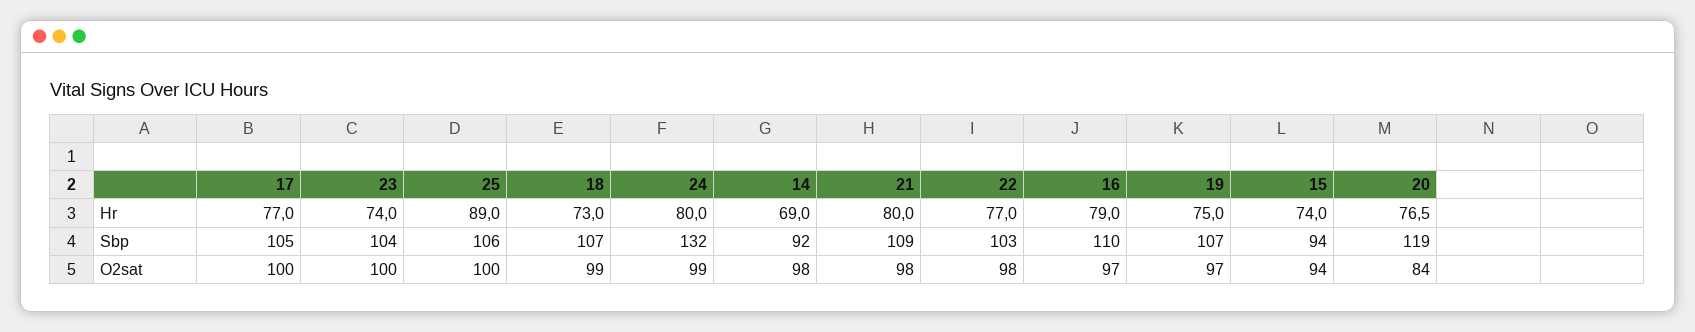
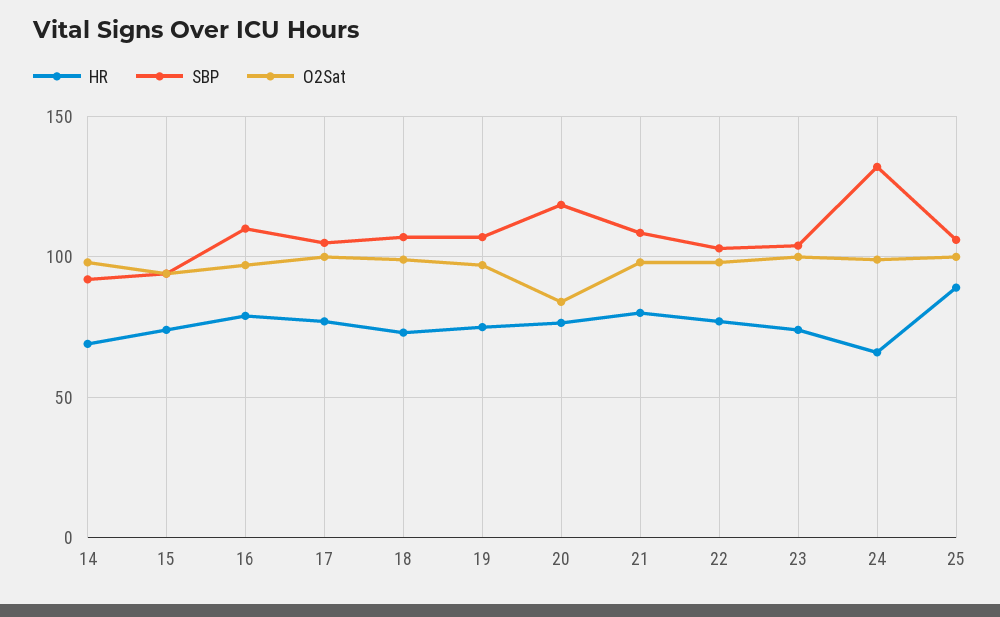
  {
    "Hr": {
      "17": 77,
      "23": 74,
      "25": 89,
      "18": 73,
-     "24": 80,
+     "24": 65,
      "14": 69,
      "21": 80,
      "22": 77,
      "16": 79,
      "19": 75,
      "15": 74,
      "20": 76.5
    },
    "Sbp": {
      "17": 105,
      "23": 104,
      "25": 106,
      "18": 107,
      "24": 132,
      "14": 92,
      "21": 109,
      "22": 103,
      "16": 110,
      "19": 107,
      "15": 94,
      "20": 119
    },
    "O2sat": {
      "17": 100,
      "23": 100,
      "25": 100,
      "18": 99,
      "24": 99,
      "14": 98,
      "21": 98,
      "22": 98,
      "16": 97,
      "19": 97,
      "15": 94,
      "20": 84
    }
  }

